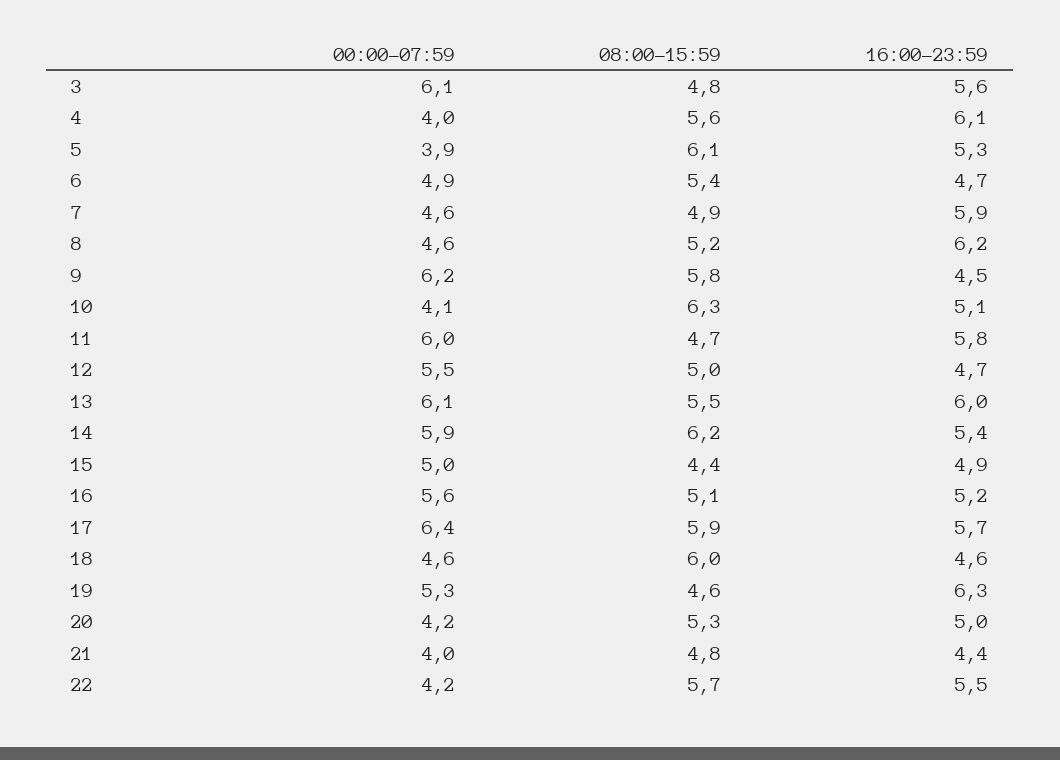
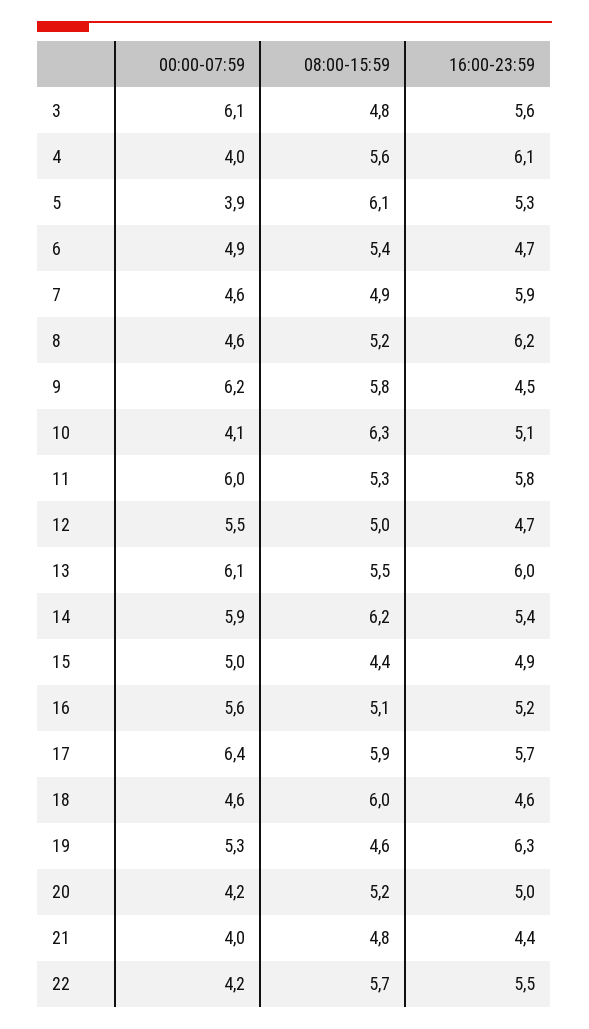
  {
    "00:00-07:59": {
      "3": 6.1,
      "4": 4,
      "5": 3.9,
      "6": 4.9,
      "7": 4.6,
      "8": 4.6,
      "9": 6.2,
      "10": 4.1,
      "11": 6,
      "12": 5.5,
      "13": 6.1,
      "14": 5.9,
      "15": 5,
      "16": 5.6,
      "17": 6.4,
      "18": 4.6,
      "19": 5.3,
      "20": 4.2,
      "21": 4,
      "22": 4.2
    },
    "08:00-15:59": {
      "3": 4.8,
      "4": 5.6,
      "5": 6.1,
      "6": 5.4,
      "7": 4.9,
      "8": 5.2,
      "9": 5.8,
      "10": 6.3,
-     "11": 4.7,
+     "11": 5.3,
      "12": 5,
      "13": 5.5,
      "14": 6.2,
      "15": 4.4,
      "16": 5.1,
      "17": 5.9,
      "18": 6,
      "19": 4.6,
-     "20": 5.3,
+     "20": 5.2,
      "21": 4.8,
      "22": 5.7
    },
    "16:00-23:59": {
      "3": 5.6,
      "4": 6.1,
      "5": 5.3,
      "6": 4.7,
      "7": 5.9,
      "8": 6.2,
      "9": 4.5,
      "10": 5.1,
      "11": 5.8,
      "12": 4.7,
      "13": 6,
      "14": 5.4,
      "15": 4.9,
      "16": 5.2,
      "17": 5.7,
      "18": 4.6,
      "19": 6.3,
      "20": 5,
      "21": 4.4,
      "22": 5.5
    }
  }

